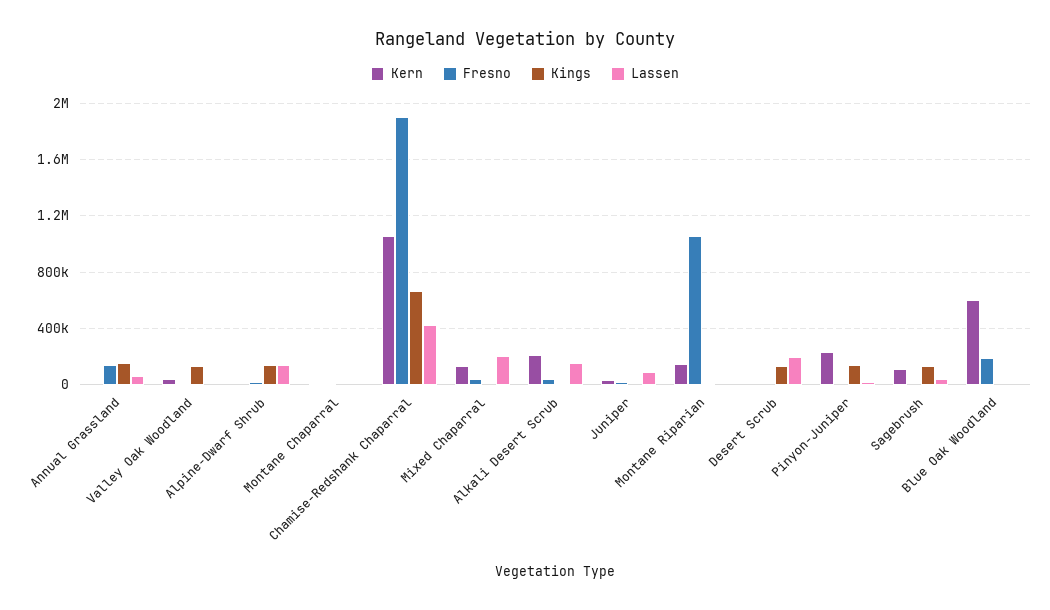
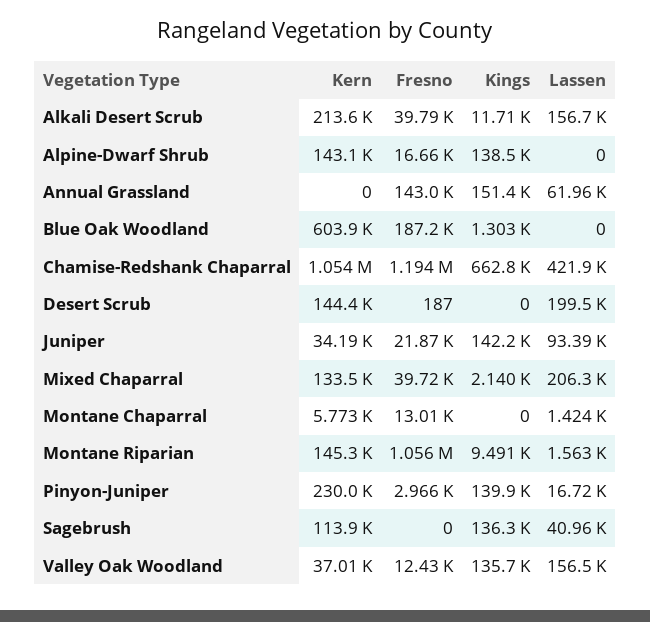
  {
    "Kern": {
      "Annual Grassland": 0,
      "Valley Oak Woodland": 37010,
-     "Alpine-Dwarf Shrub": 0,
+     "Alpine-Dwarf Shrub": 143100,
      "Montane Chaparral": 5773,
      "Chamise-Redshank Chaparral": 1054000,
      "Mixed Chaparral": 133500,
      "Alkali Desert Scrub": 213600,
      "Juniper": 34190,
      "Montane Riparian": 145300,
-     "Desert Scrub": 0,
+     "Desert Scrub": 144400,
      "Pinyon-Juniper": 230000,
      "Sagebrush": 113900,
      "Blue Oak Woodland": 603900
    },
    "Fresno": {
      "Annual Grassland": 143000,
      "Valley Oak Woodland": 12430,
      "Alpine-Dwarf Shrub": 16660,
      "Montane Chaparral": 13010,
-     "Chamise-Redshank Chaparral": 1900000,
+     "Chamise-Redshank Chaparral": 1194000,
      "Mixed Chaparral": 39720,
      "Alkali Desert Scrub": 39790,
      "Juniper": 21870,
      "Montane Riparian": 1056000,
      "Desert Scrub": 187,
      "Pinyon-Juniper": 2966,
      "Sagebrush": 0,
      "Blue Oak Woodland": 187200
    },
    "Kings": {
      "Annual Grassland": 151400,
      "Valley Oak Woodland": 135700,
      "Alpine-Dwarf Shrub": 138500,
      "Montane Chaparral": 0,
      "Chamise-Redshank Chaparral": 662800,
      "Mixed Chaparral": 2140,
      "Alkali Desert Scrub": 11710,
-     "Juniper": 0,
+     "Juniper": 142200,
      "Montane Riparian": 9491,
-     "Desert Scrub": 150000,
+     "Desert Scrub": 0,
      "Pinyon-Juniper": 139900,
      "Sagebrush": 136300,
      "Blue Oak Woodland": 1303
    },
    "Lassen": {
      "Annual Grassland": 61960,
-     "Valley Oak Woodland": 0,
+     "Valley Oak Woodland": 156500,
-     "Alpine-Dwarf Shrub": 150000,
+     "Alpine-Dwarf Shrub": 0,
      "Montane Chaparral": 1424,
      "Chamise-Redshank Chaparral": 421900,
      "Mixed Chaparral": 206300,
      "Alkali Desert Scrub": 156700,
      "Juniper": 93390,
      "Montane Riparian": 1563,
      "Desert Scrub": 199500,
      "Pinyon-Juniper": 16720,
      "Sagebrush": 40960,
      "Blue Oak Woodland": 0
    }
  }

